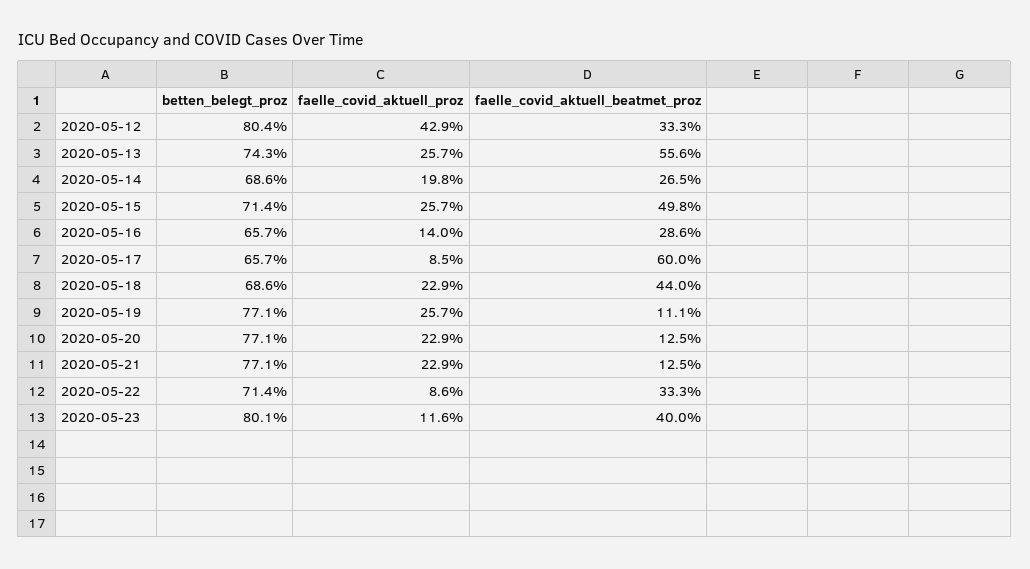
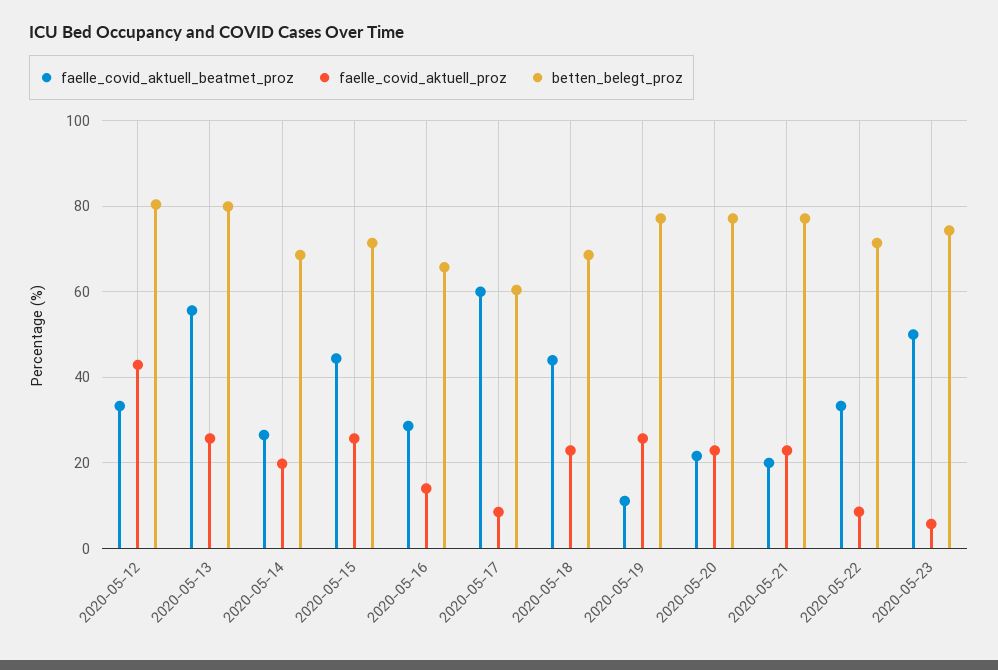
  {
    "betten_belegt_proz": {
      "2020-05-12": 80.4,
-     "2020-05-13": 74.3,
+     "2020-05-13": 80,
      "2020-05-14": 68.6,
      "2020-05-15": 71.4,
      "2020-05-16": 65.7,
-     "2020-05-17": 65.7,
+     "2020-05-17": 60,
      "2020-05-18": 68.6,
      "2020-05-19": 77.1,
      "2020-05-20": 77.1,
      "2020-05-21": 77.1,
      "2020-05-22": 71.4,
-     "2020-05-23": 80.1
+     "2020-05-23": 74
    },
    "faelle_covid_aktuell_proz": {
      "2020-05-12": 42.9,
      "2020-05-13": 25.7,
      "2020-05-14": 19.8,
      "2020-05-15": 25.7,
      "2020-05-16": 14,
      "2020-05-17": 8.5,
      "2020-05-18": 22.9,
      "2020-05-19": 25.7,
      "2020-05-20": 22.9,
      "2020-05-21": 22.9,
      "2020-05-22": 8.6,
-     "2020-05-23": 11.6
+     "2020-05-23": 6
    },
    "faelle_covid_aktuell_beatmet_proz": {
      "2020-05-12": 33.3,
      "2020-05-13": 55.6,
      "2020-05-14": 26.5,
-     "2020-05-15": 49.8,
+     "2020-05-15": 44,
      "2020-05-16": 28.6,
      "2020-05-17": 60,
      "2020-05-18": 44,
      "2020-05-19": 11.1,
-     "2020-05-20": 12.5,
+     "2020-05-20": 22,
-     "2020-05-21": 12.5,
+     "2020-05-21": 20,
      "2020-05-22": 33.3,
-     "2020-05-23": 40
+     "2020-05-23": 50
    }
  }

